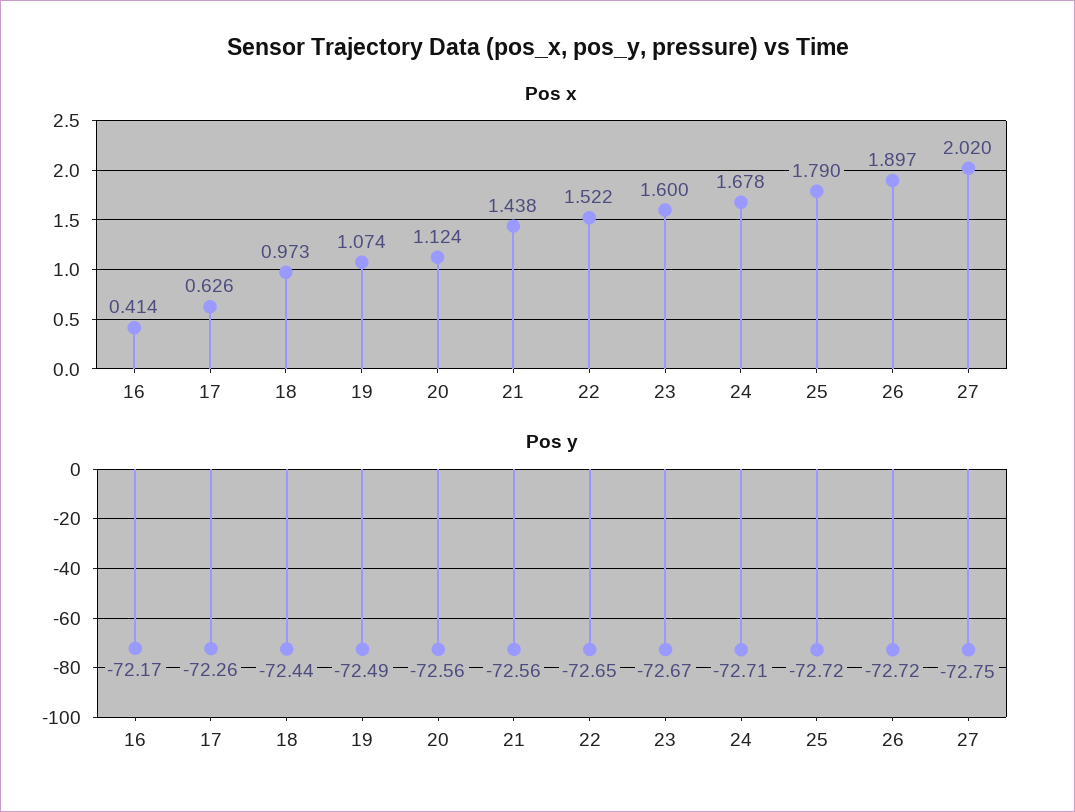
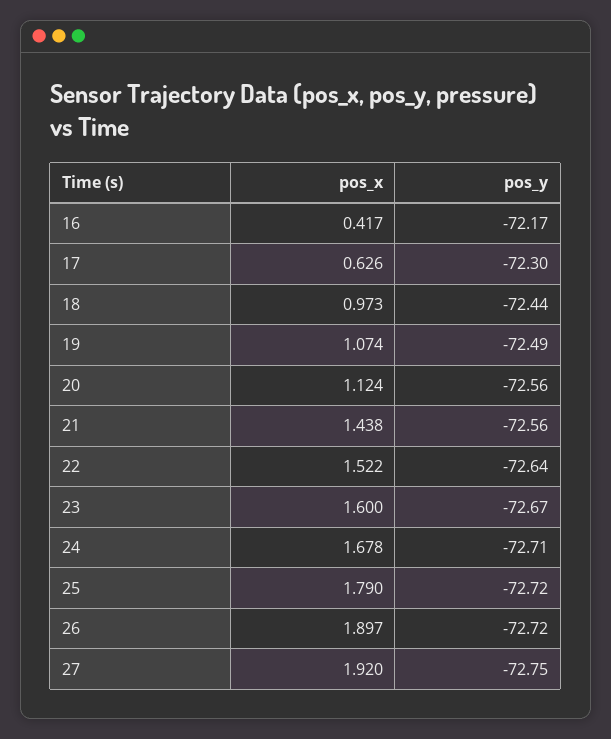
  {
    "Pos x": {
-     "16": 0.414,
+     "16": 0.417,
      "17": 0.626,
      "18": 0.973,
      "19": 1.074,
      "20": 1.124,
      "21": 1.438,
      "22": 1.522,
      "23": 1.6,
      "24": 1.678,
      "25": 1.79,
      "26": 1.897,
-     "27": 2.02
+     "27": 1.92
    },
    "Pos y": {
      "16": -72.17,
-     "17": -72.26,
+     "17": -72.3,
      "18": -72.44,
      "19": -72.49,
      "20": -72.56,
      "21": -72.56,
-     "22": -72.65,
+     "22": -72.64,
      "23": -72.67,
      "24": -72.71,
      "25": -72.72,
      "26": -72.72,
      "27": -72.75
    }
  }

